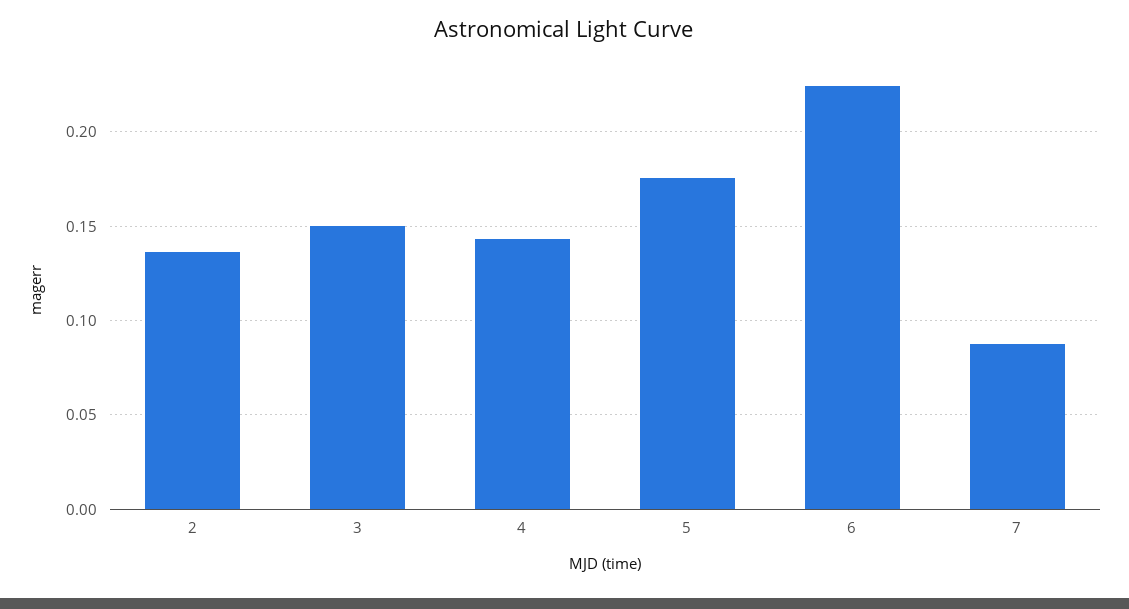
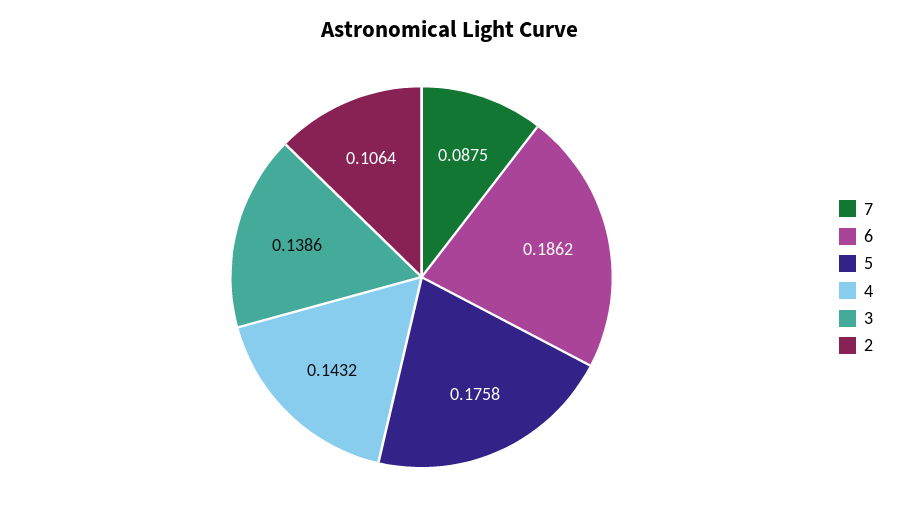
  {
-   "2": 0.135,
+   "2": 0.1064,
-   "3": 0.15,
+   "3": 0.1386,
    "4": 0.1432,
    "5": 0.1758,
-   "6": 0.225,
+   "6": 0.1862,
    "7": 0.0875
  }

